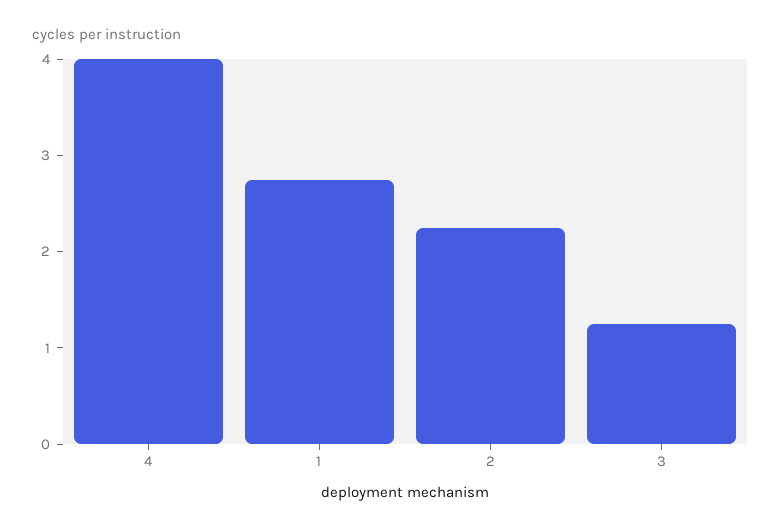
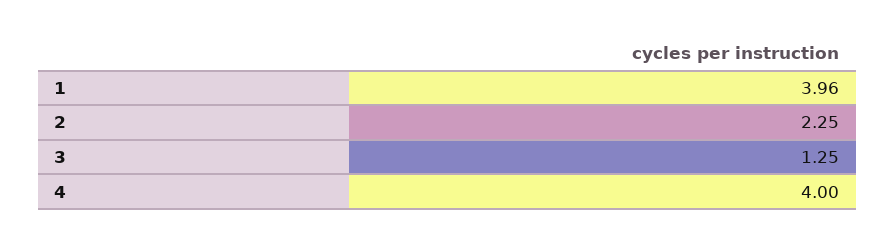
  {
    "4": 4,
-   "1": 2.8,
+   "1": 3.96,
    "2": 2.25,
    "3": 1.25
  }

